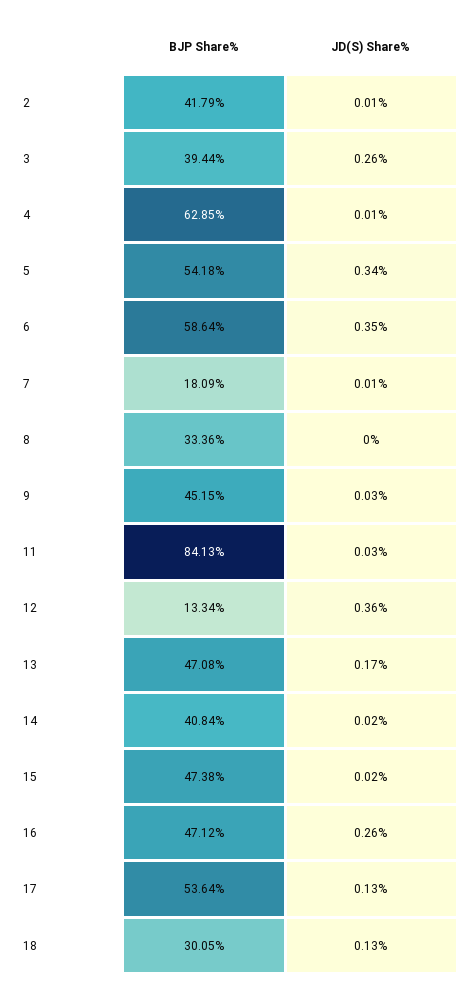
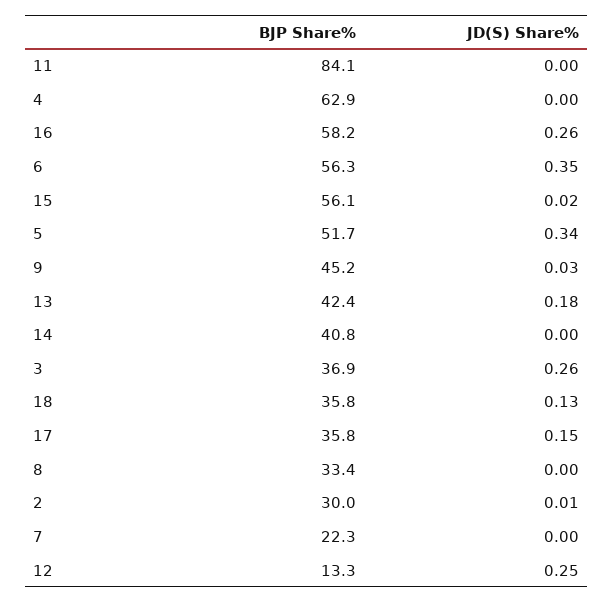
  {
    "BJP Share%": {
-     "2": 41.79,
+     "2": 30,
-     "3": 39.44,
+     "3": 36.9,
      "4": 62.85,
-     "5": 54.18,
+     "5": 51.7,
-     "6": 58.64,
+     "6": 56.3,
-     "7": 18.09,
+     "7": 22.3,
      "8": 33.36,
      "9": 45.15,
      "11": 84.13,
      "12": 13.34,
-     "13": 47.08,
+     "13": 42.4,
      "14": 40.84,
-     "15": 47.38,
+     "15": 56.1,
-     "16": 47.12,
+     "16": 58.2,
-     "17": 53.64,
+     "17": 35.8,
-     "18": 30.05
+     "18": 35.8
    },
    "JD(S) Share%": {
      "2": 0.01,
      "3": 0.26,
-     "4": 0.01,
+     "4": 0,
      "5": 0.34,
      "6": 0.35,
-     "7": 0.01,
+     "7": 0,
      "8": 0,
      "9": 0.03,
-     "11": 0.03,
+     "11": 0,
-     "12": 0.36,
+     "12": 0.25,
-     "13": 0.17,
+     "13": 0.18,
-     "14": 0.02,
+     "14": 0,
      "15": 0.02,
      "16": 0.26,
-     "17": 0.13,
+     "17": 0.15,
      "18": 0.13
    }
  }

